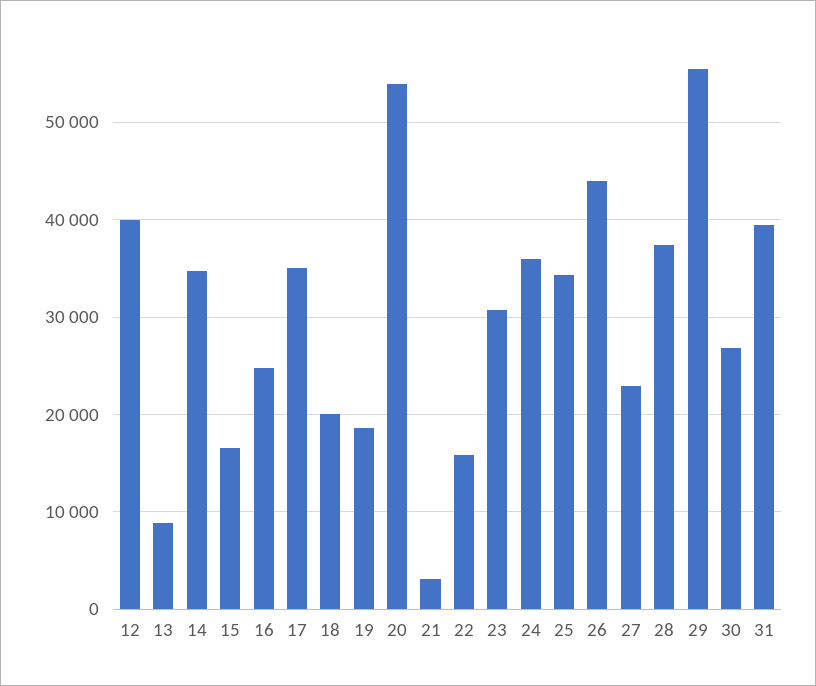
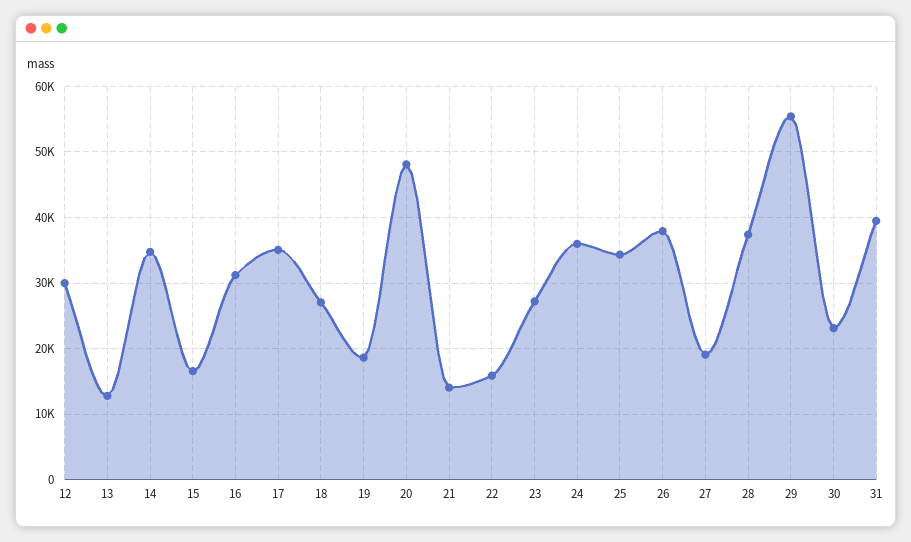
  {
-   "12": 40000,
+   "12": 30000,
-   "13": 9000,
+   "13": 13000,
    "14": 35000,
    "15": 17000,
-   "16": 25000,
+   "16": 31000,
    "17": 35000,
-   "18": 20000,
+   "18": 27000,
    "19": 19000,
-   "20": 54000,
+   "20": 48000,
-   "21": 3000,
+   "21": 14000,
    "22": 16000,
-   "23": 31000,
+   "23": 27000,
    "24": 36000,
    "25": 34000,
-   "26": 44000,
+   "26": 38000,
-   "27": 23000,
+   "27": 19000,
    "28": 37000,
    "29": 55000,
-   "30": 27000,
+   "30": 23000,
    "31": 39000
  }

